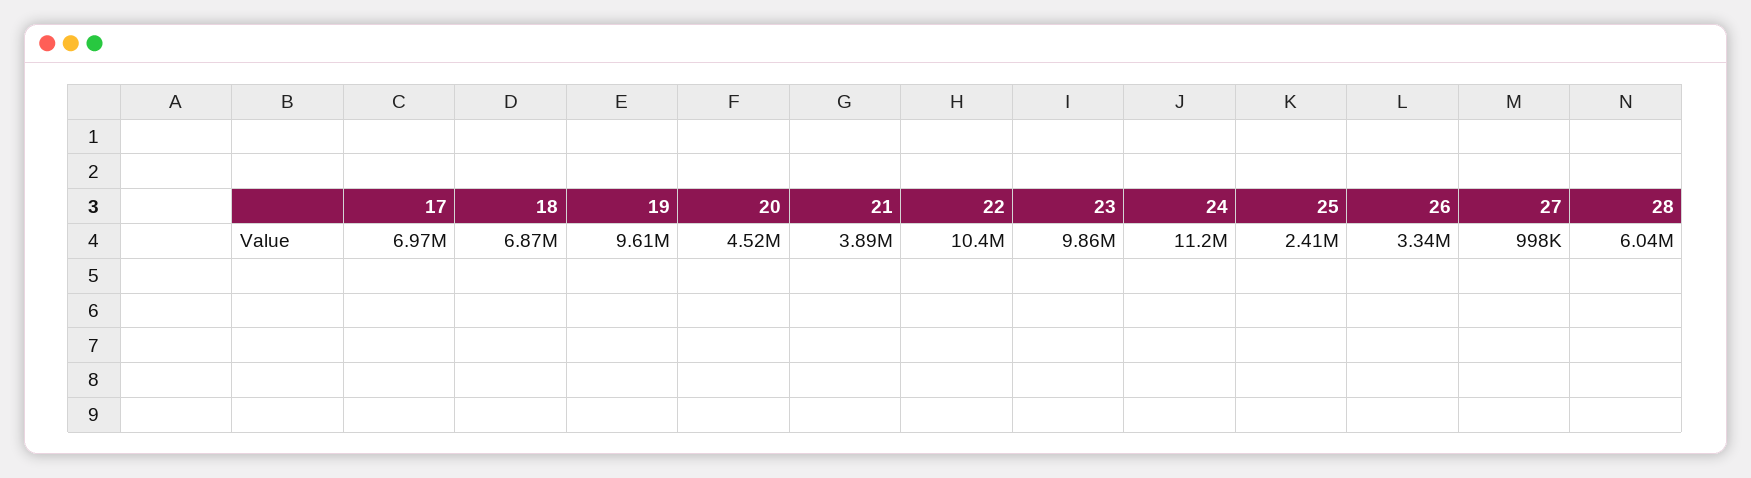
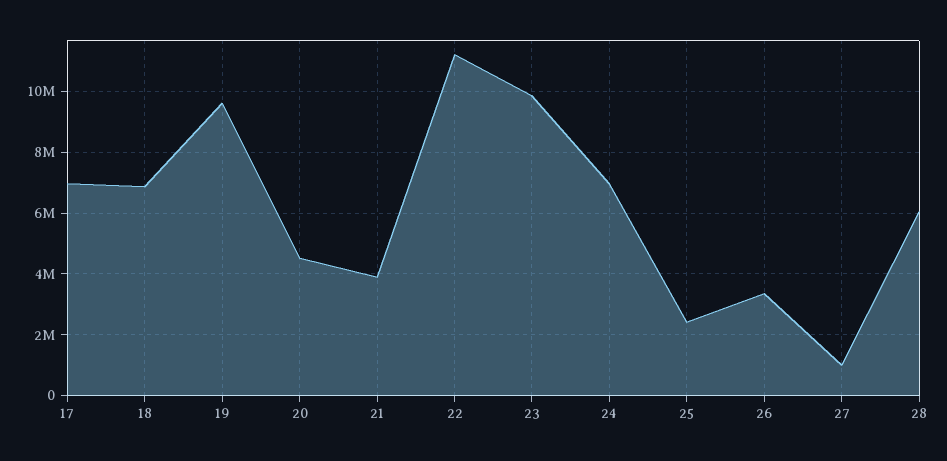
  {
    "17": 6970000,
    "18": 6870000,
    "19": 9610000,
    "20": 4520000,
    "21": 3890000,
-   "22": 10400000,
+   "22": 11200000,
    "23": 9860000,
-   "24": 11200000,
+   "24": 7000000,
    "25": 2410000,
    "26": 3340000,
    "27": 998000,
    "28": 6040000
  }

